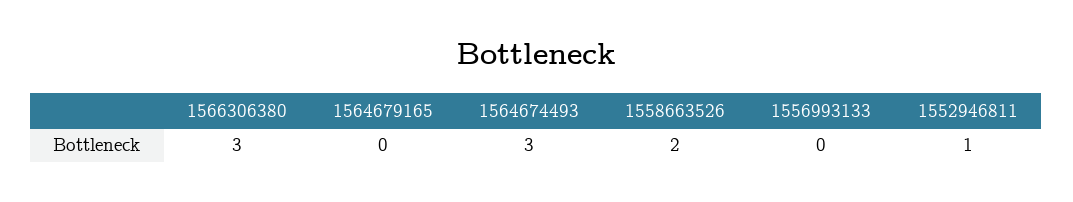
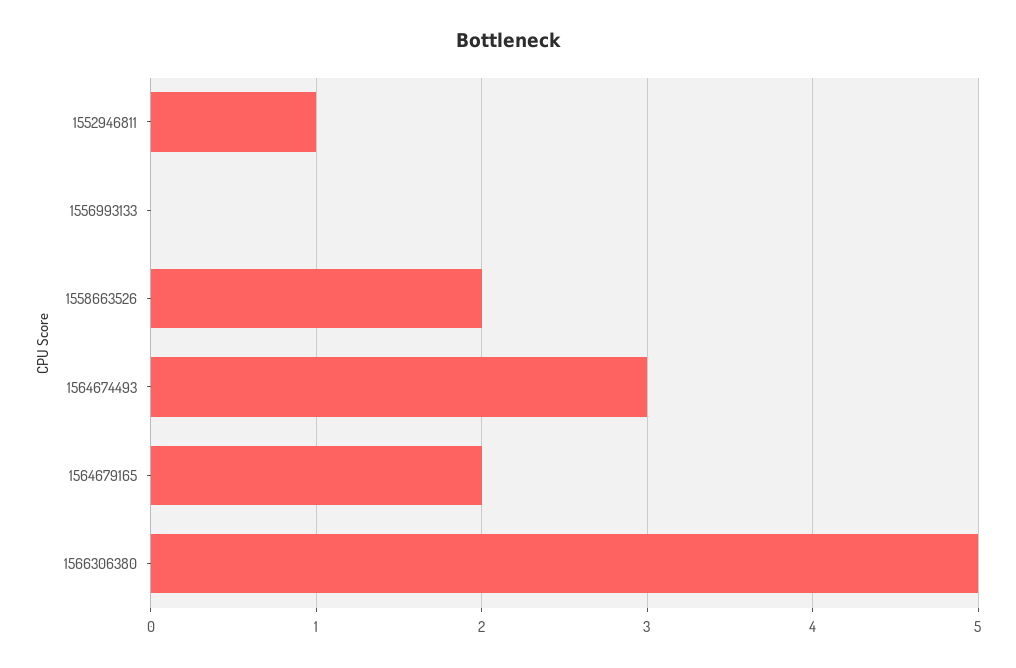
  {
-   "1566306380": 3,
+   "1566306380": 5,
-   "1564679165": 0,
+   "1564679165": 2,
    "1564674493": 3,
    "1558663526": 2,
    "1556993133": 0,
    "1552946811": 1
  }

